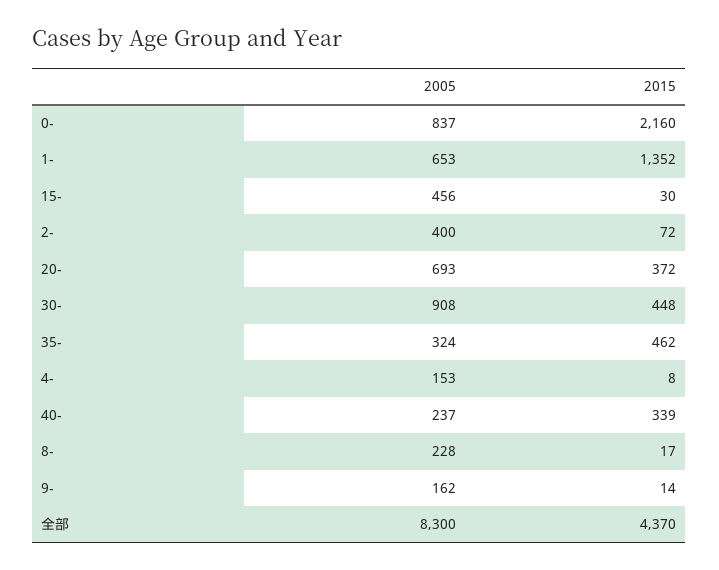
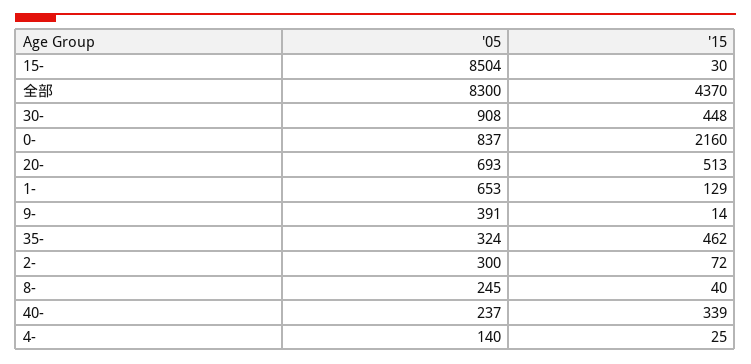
  {
    "2005": {
      "0-": 837,
      "1-": 653,
-     "15-": 456,
+     "15-": 8504,
-     "2-": 400,
+     "2-": 300,
      "20-": 693,
      "30-": 908,
      "35-": 324,
-     "4-": 153,
+     "4-": 140,
      "40-": 237,
-     "8-": 228,
+     "8-": 245,
-     "9-": 162,
+     "9-": 391,
      "全部": 8300
    },
    "2015": {
      "0-": 2160,
-     "1-": 1352,
+     "1-": 129,
      "15-": 30,
      "2-": 72,
-     "20-": 372,
+     "20-": 513,
      "30-": 448,
      "35-": 462,
-     "4-": 8,
+     "4-": 25,
      "40-": 339,
-     "8-": 17,
+     "8-": 40,
      "9-": 14,
      "全部": 4370
    }
  }

